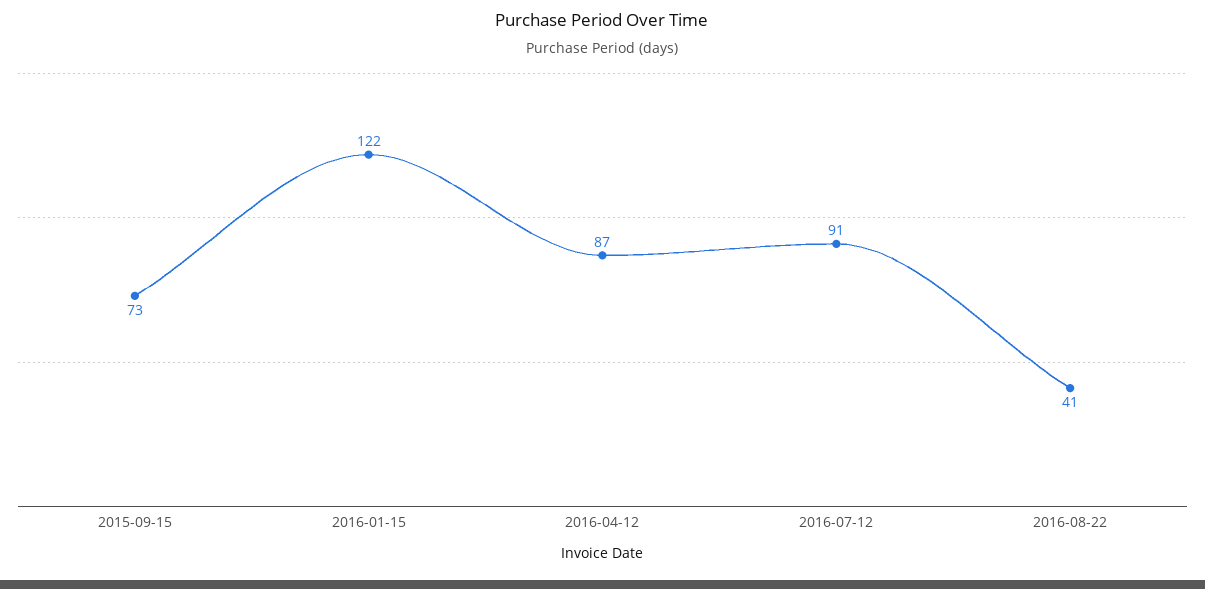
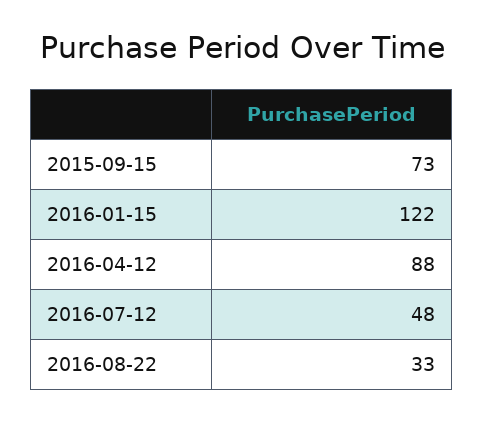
  {
    "2015-09-15": 73,
    "2016-01-15": 122,
-   "2016-04-12": 87,
+   "2016-04-12": 88,
-   "2016-07-12": 91,
+   "2016-07-12": 48,
-   "2016-08-22": 41
+   "2016-08-22": 33
  }

